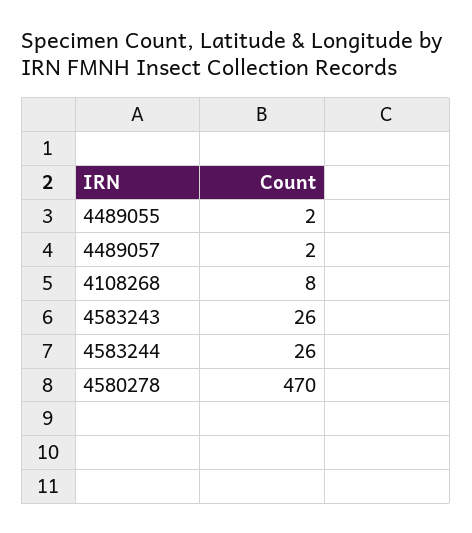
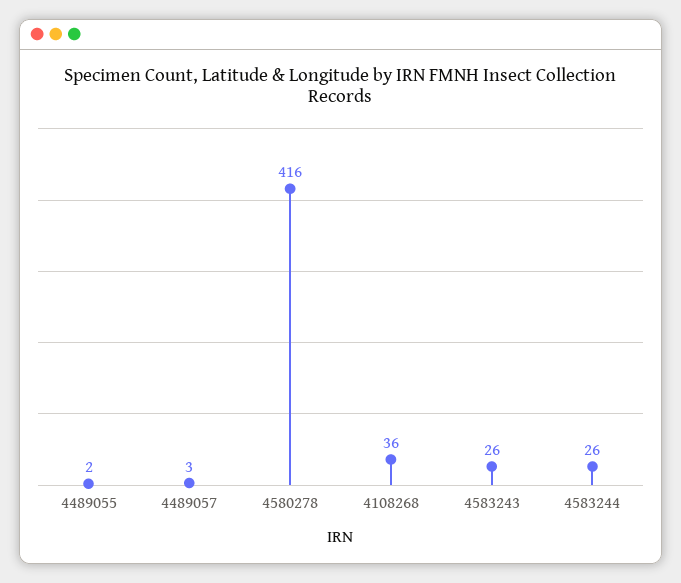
  {
    "4489055": 2,
-   "4489057": 2,
+   "4489057": 3,
-   "4108268": 8,
+   "4108268": 36,
    "4583243": 26,
    "4583244": 26,
-   "4580278": 470
+   "4580278": 416
  }

